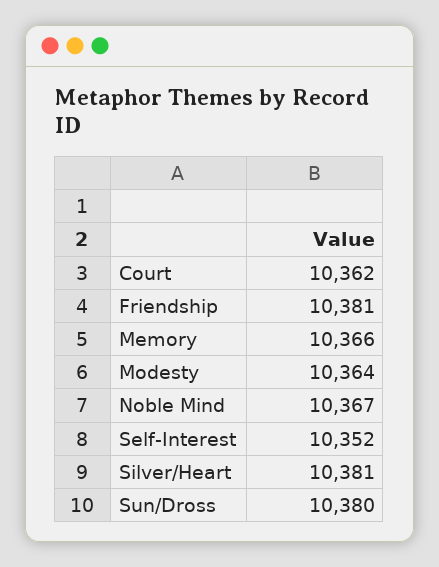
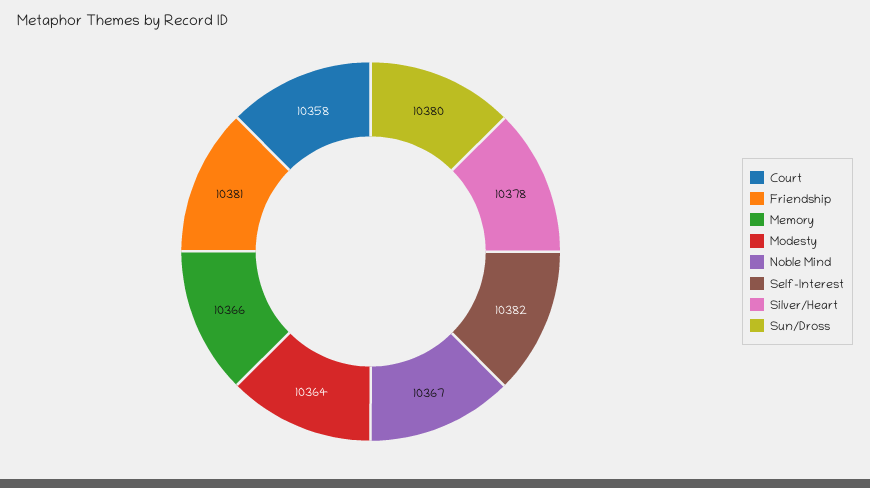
  {
-   "Court": 10362,
+   "Court": 10358,
    "Friendship": 10381,
    "Memory": 10366,
    "Modesty": 10364,
    "Noble Mind": 10367,
-   "Self-Interest": 10352,
+   "Self-Interest": 10382,
-   "Silver/Heart": 10381,
+   "Silver/Heart": 10378,
    "Sun/Dross": 10380
  }

